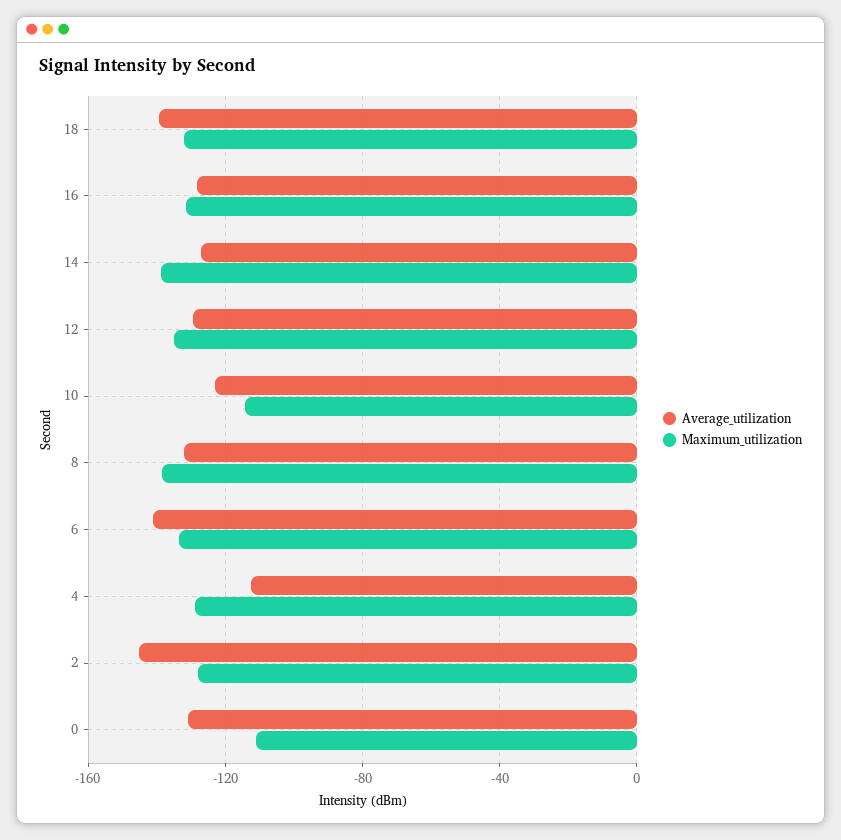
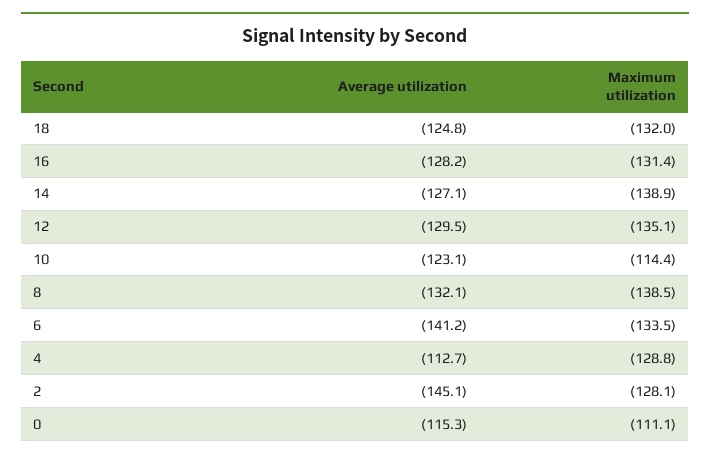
  {
    "Average_utilization": {
-     "18": -140,
+     "18": -124.8,
      "16": -128.2,
      "14": -127.1,
      "12": -129.5,
      "10": -123.1,
      "8": -132.1,
      "6": -141.2,
      "4": -112.7,
      "2": -145.1,
-     "0": -130
+     "0": -115.3
    },
    "Maximum_utilization": {
      "18": -132,
      "16": -131.4,
      "14": -138.9,
      "12": -135.1,
      "10": -114.4,
      "8": -138.5,
      "6": -133.5,
      "4": -128.8,
      "2": -128.1,
      "0": -111.1
    }
  }

